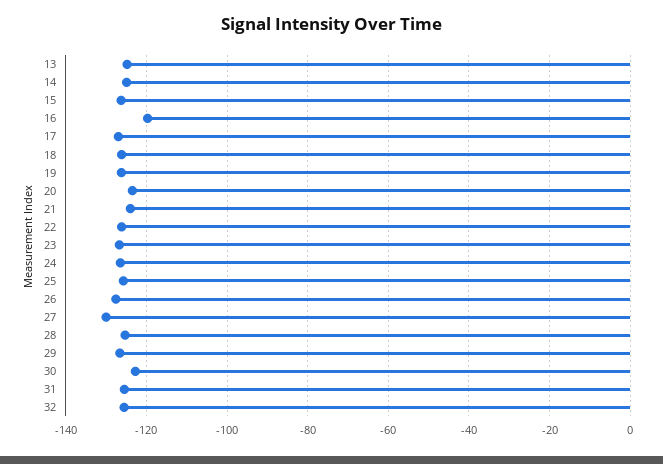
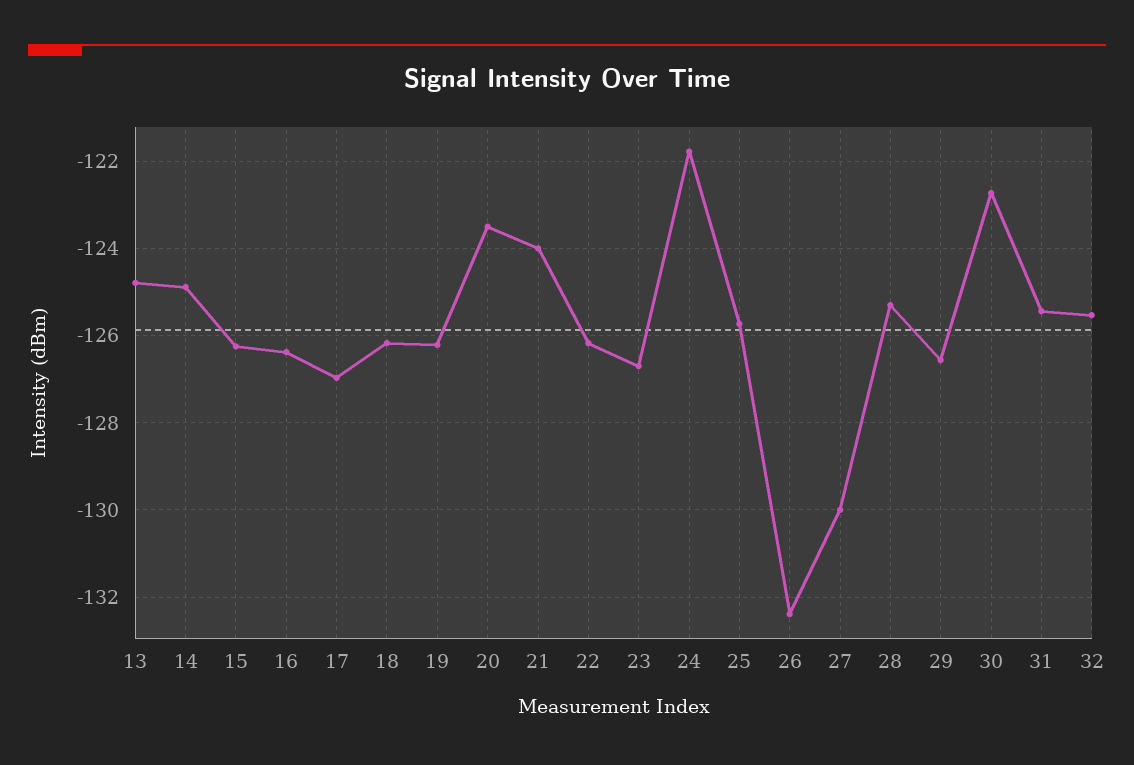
  {
    "13": -124.8,
    "14": -124.8,
    "15": -126.2,
-   "16": -120,
+   "16": -126.4,
    "17": -127,
    "18": -126.2,
    "19": -126.2,
    "20": -123.6,
    "21": -124,
    "22": -126.2,
    "23": -126.8,
-   "24": -126,
+   "24": -121.8,
    "25": -125.8,
-   "26": -128,
+   "26": -132.4,
    "27": -130,
    "28": -125.4,
    "29": -126.6,
    "30": -122.8,
    "31": -125.4,
    "32": -125.6
  }

